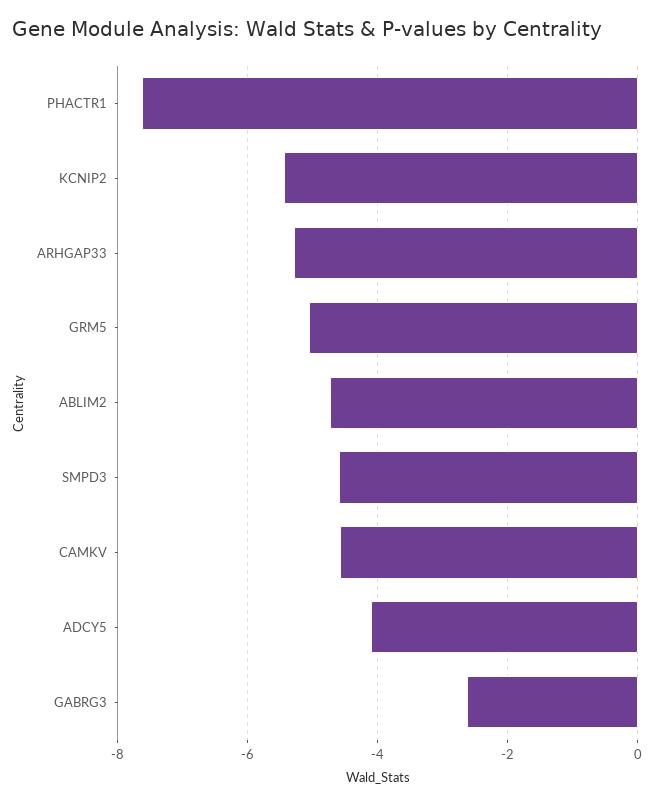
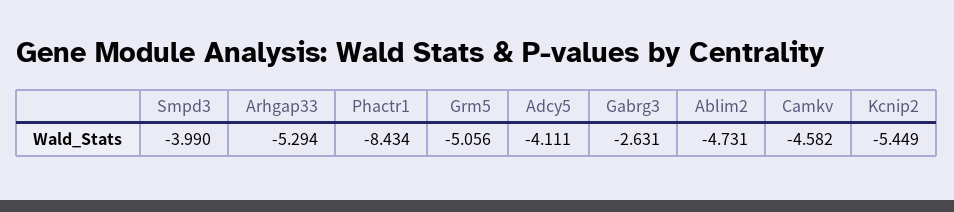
  {
-   "PHACTR1": -7.6,
+   "PHACTR1": -8.434,
    "KCNIP2": -5.449,
    "ARHGAP33": -5.294,
    "GRM5": -5.056,
    "ABLIM2": -4.731,
-   "SMPD3": -4.6,
+   "SMPD3": -3.99,
    "CAMKV": -4.582,
    "ADCY5": -4.111,
    "GABRG3": -2.631
  }

